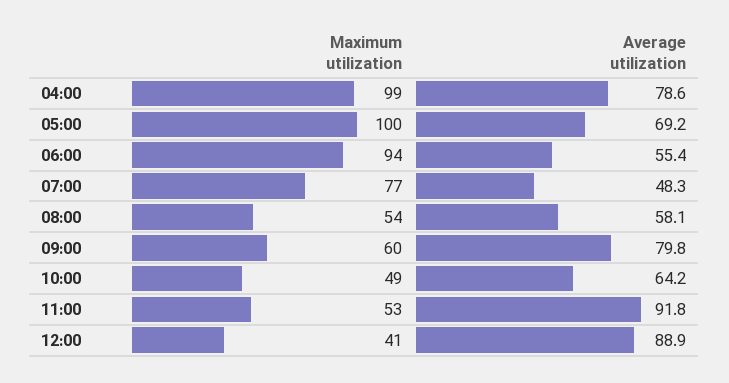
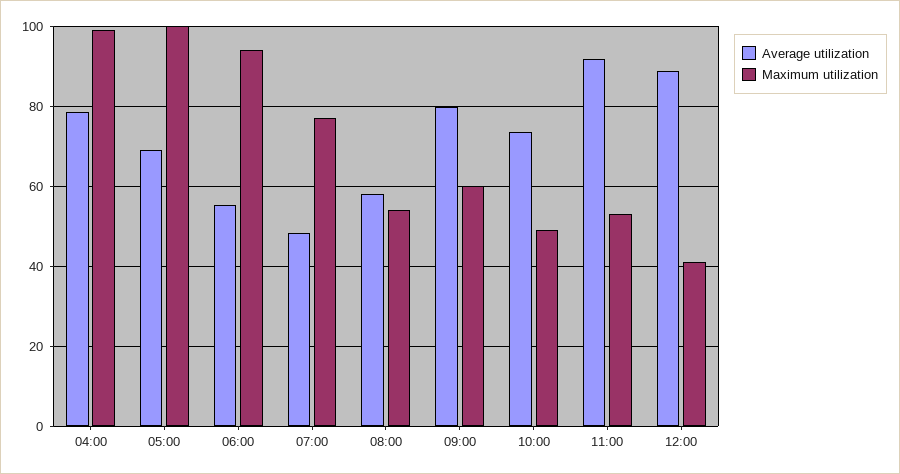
  {
    "Maximum utilization": {
      "04:00": 99,
      "05:00": 100,
      "06:00": 94,
      "07:00": 77,
      "08:00": 54,
      "09:00": 60,
      "10:00": 49,
      "11:00": 53,
      "12:00": 41
    },
    "Average utilization": {
      "04:00": 78.6,
      "05:00": 69.2,
      "06:00": 55.4,
      "07:00": 48.3,
      "08:00": 58.1,
      "09:00": 79.8,
-     "10:00": 64.2,
+     "10:00": 74,
      "11:00": 91.8,
      "12:00": 88.9
    }
  }

